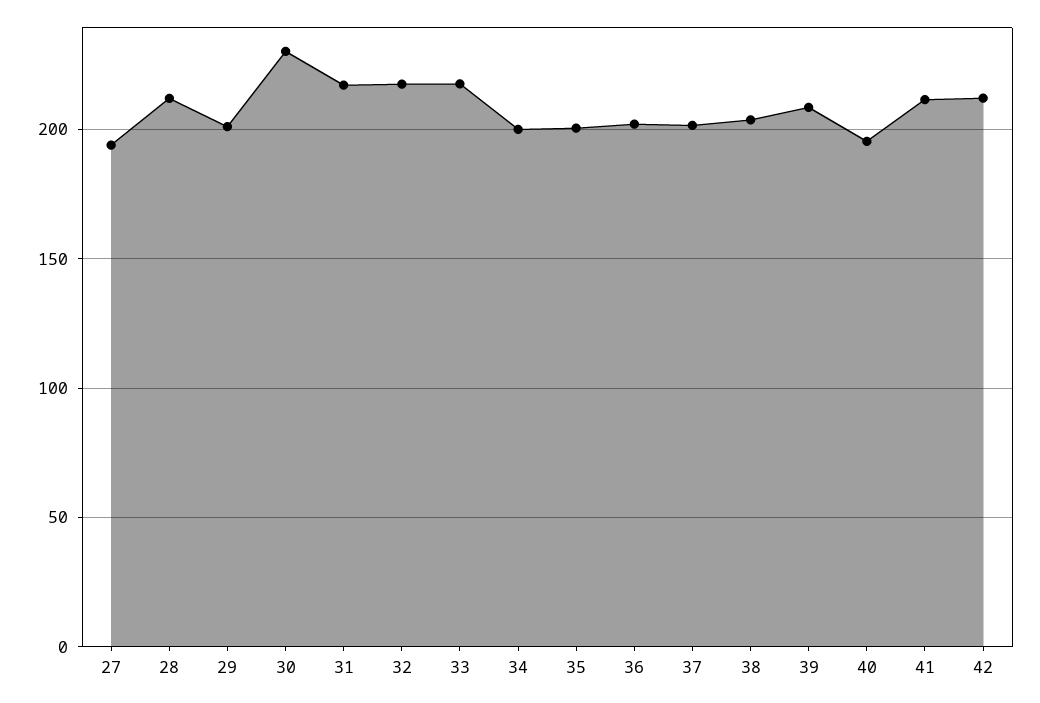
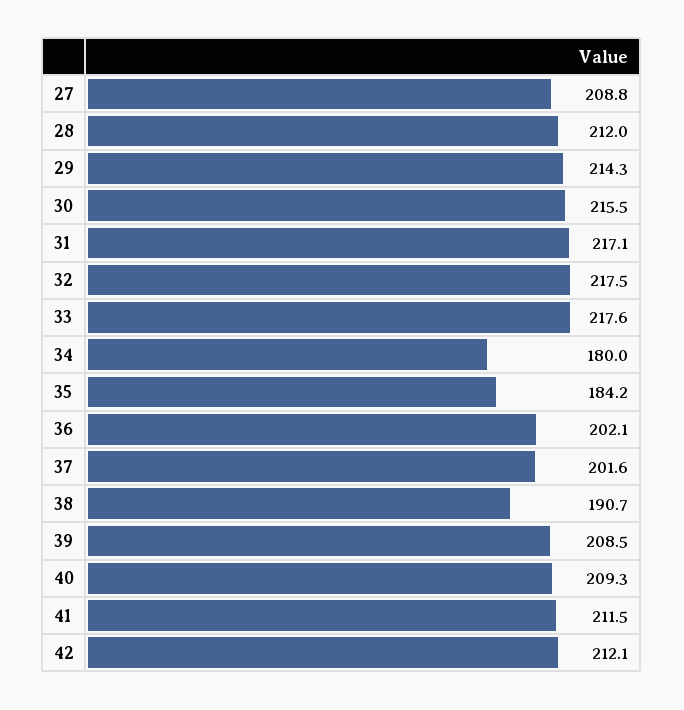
  {
-   "27": 195,
+   "27": 208.8,
    "28": 212,
-   "29": 200,
+   "29": 214.3,
-   "30": 230,
+   "30": 215.5,
    "31": 217.1,
    "32": 217.5,
    "33": 217.6,
-   "34": 200,
+   "34": 180,
-   "35": 200,
+   "35": 184.2,
    "36": 202.1,
    "37": 201.6,
-   "38": 205,
+   "38": 190.7,
    "39": 208.5,
-   "40": 195,
+   "40": 209.3,
    "41": 211.5,
    "42": 212.1
  }

